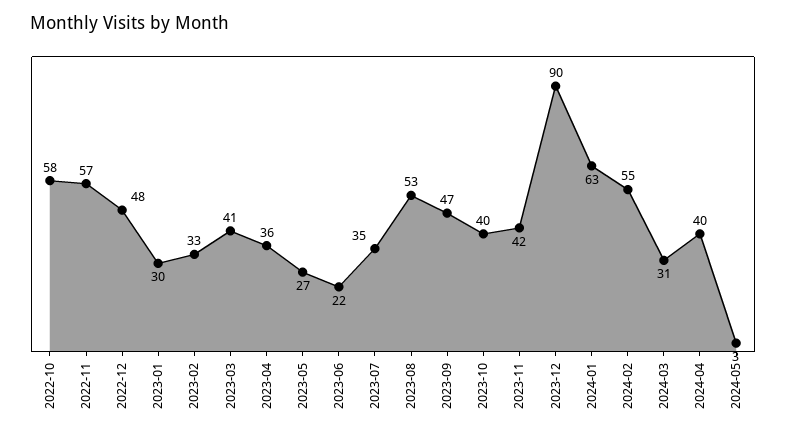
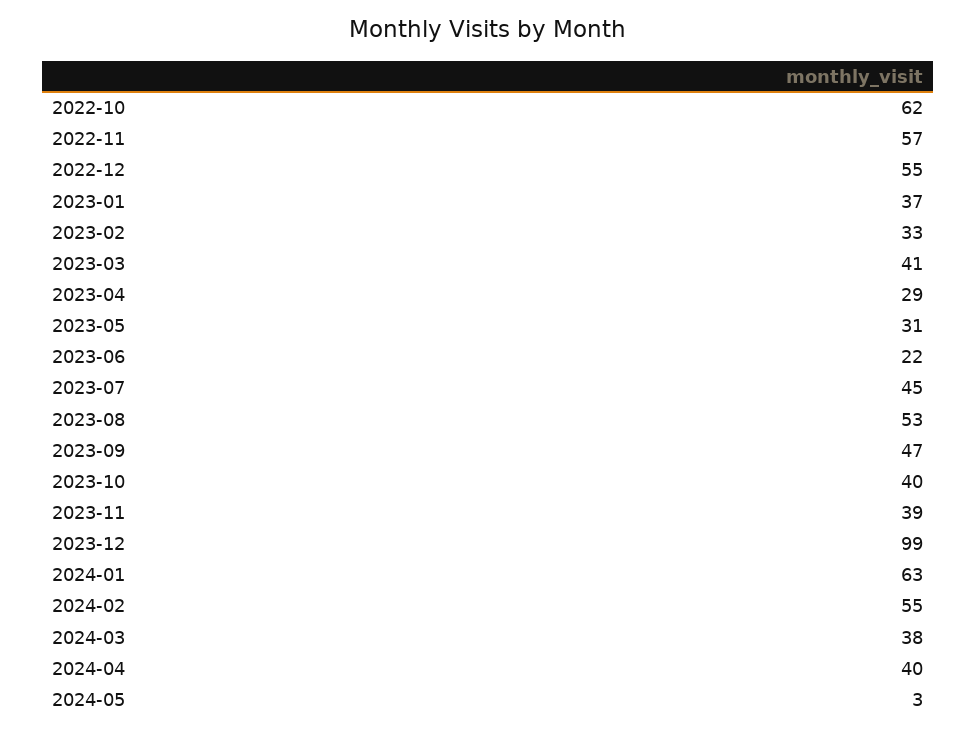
  {
-   "2022-10": 58,
+   "2022-10": 62,
    "2022-11": 57,
-   "2022-12": 48,
+   "2022-12": 55,
-   "2023-01": 30,
+   "2023-01": 37,
    "2023-02": 33,
    "2023-03": 41,
-   "2023-04": 36,
+   "2023-04": 29,
-   "2023-05": 27,
+   "2023-05": 31,
    "2023-06": 22,
-   "2023-07": 35,
+   "2023-07": 45,
    "2023-08": 53,
    "2023-09": 47,
    "2023-10": 40,
-   "2023-11": 42,
+   "2023-11": 39,
-   "2023-12": 90,
+   "2023-12": 99,
    "2024-01": 63,
    "2024-02": 55,
-   "2024-03": 31,
+   "2024-03": 38,
    "2024-04": 40,
    "2024-05": 3
  }

